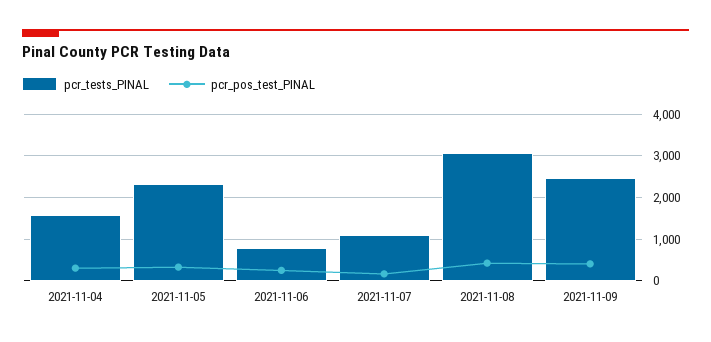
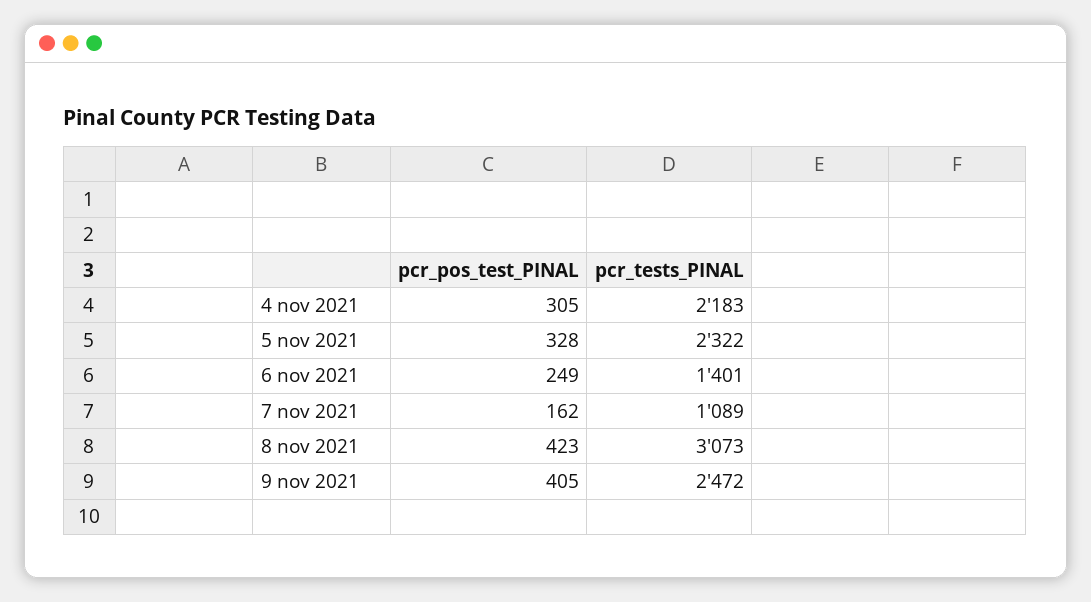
  {
    "pcr_tests_PINAL": {
-     "2021-11-04": 1600,
+     "2021-11-04": 2183,
      "2021-11-05": 2322,
-     "2021-11-06": 800,
+     "2021-11-06": 1401,
      "2021-11-07": 1089,
      "2021-11-08": 3073,
      "2021-11-09": 2472
    },
    "pcr_pos_test_PINAL": {
      "2021-11-04": 305,
      "2021-11-05": 328,
      "2021-11-06": 249,
      "2021-11-07": 162,
      "2021-11-08": 423,
      "2021-11-09": 405
    }
  }

